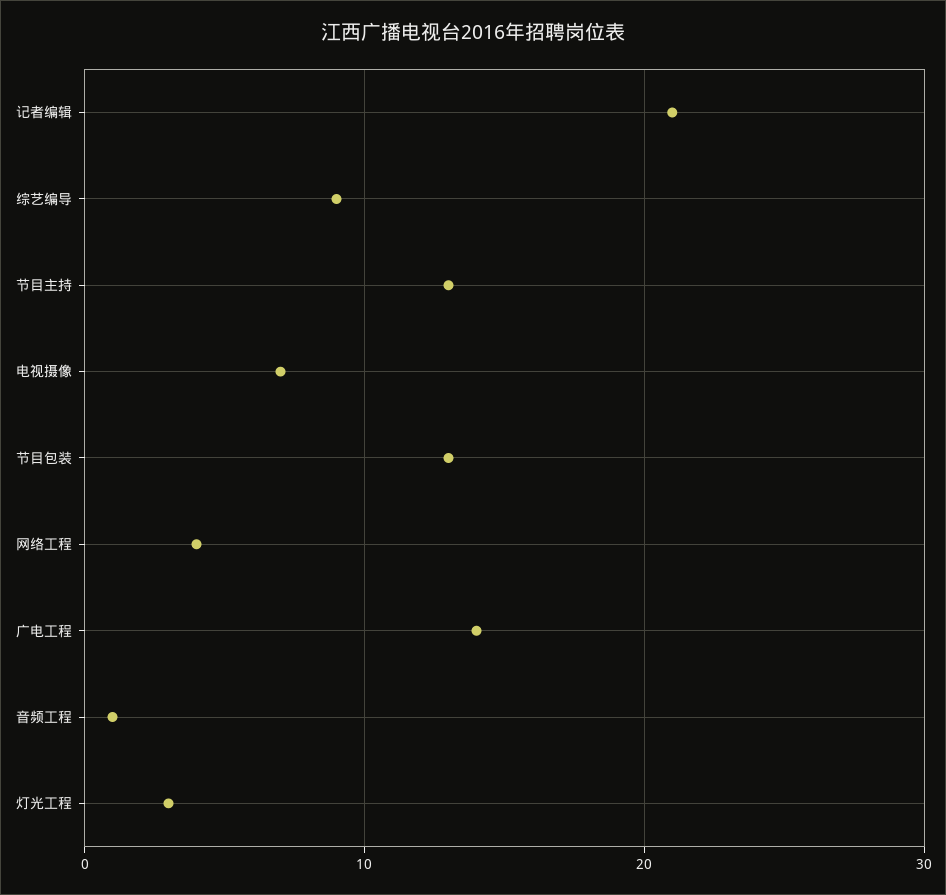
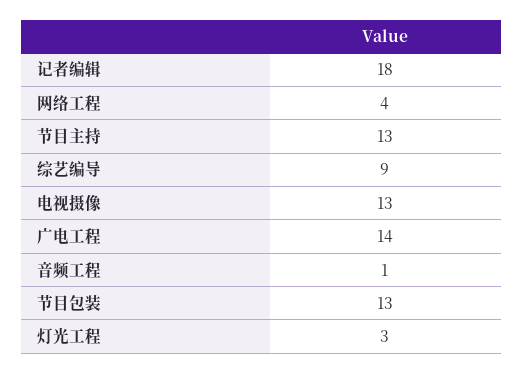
  {
-   "记者编辑": 21,
+   "记者编辑": 18,
    "综艺编导": 9,
    "节目主持": 13,
-   "电视摄像": 7,
+   "电视摄像": 13,
    "节目包装": 13,
    "网络工程": 4,
    "广电工程": 14,
    "音频工程": 1,
    "灯光工程": 3
  }

